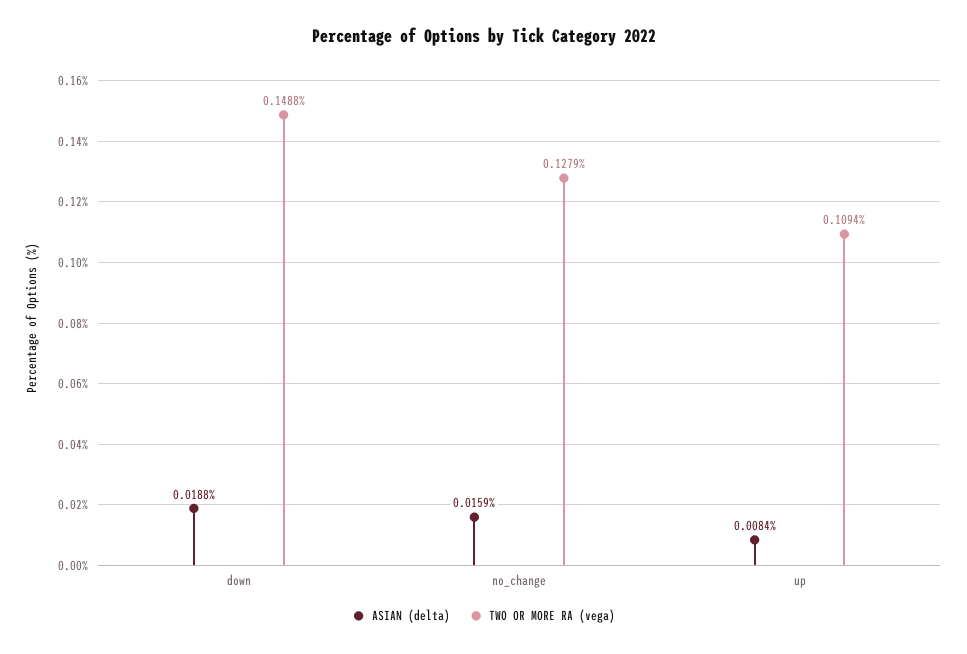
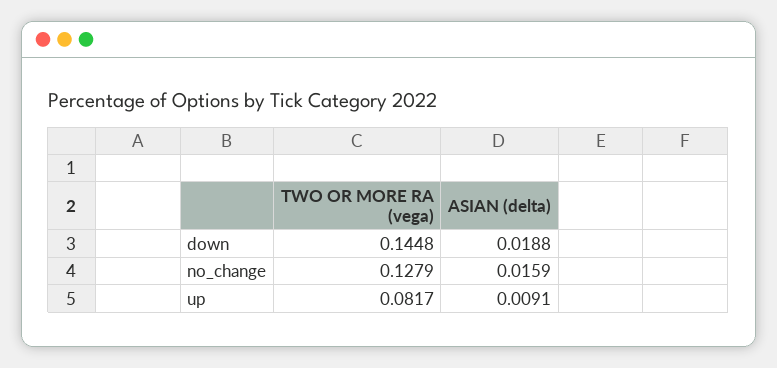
  {
    "ASIAN (delta)": {
      "down": 0.0188,
      "no_change": 0.0159,
-     "up": 0.0084
+     "up": 0.0091
    },
    "TWO OR MORE RA (vega)": {
-     "down": 0.1488,
+     "down": 0.1448,
      "no_change": 0.1279,
-     "up": 0.1094
+     "up": 0.0817
    }
  }

